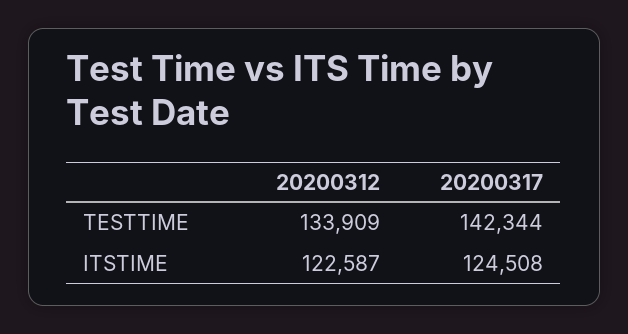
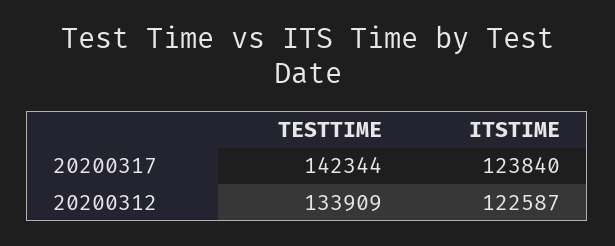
  {
    "20200312": {
      "TESTTIME": 133909,
      "ITSTIME": 122587
    },
    "20200317": {
      "TESTTIME": 142344,
-     "ITSTIME": 124508
+     "ITSTIME": 123840
    }
  }

